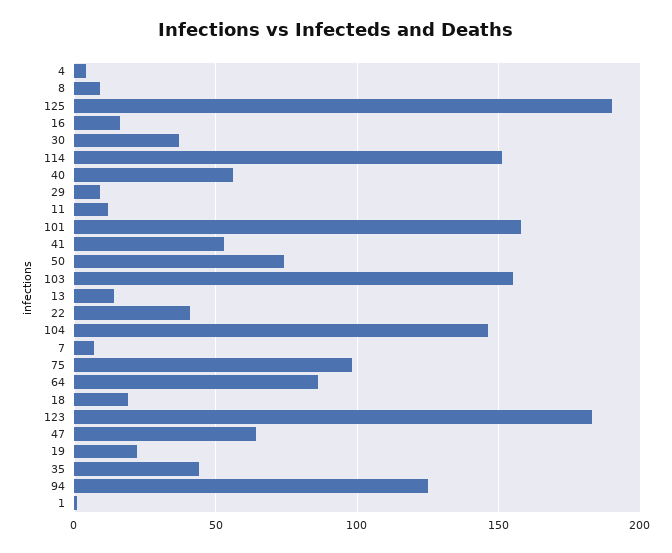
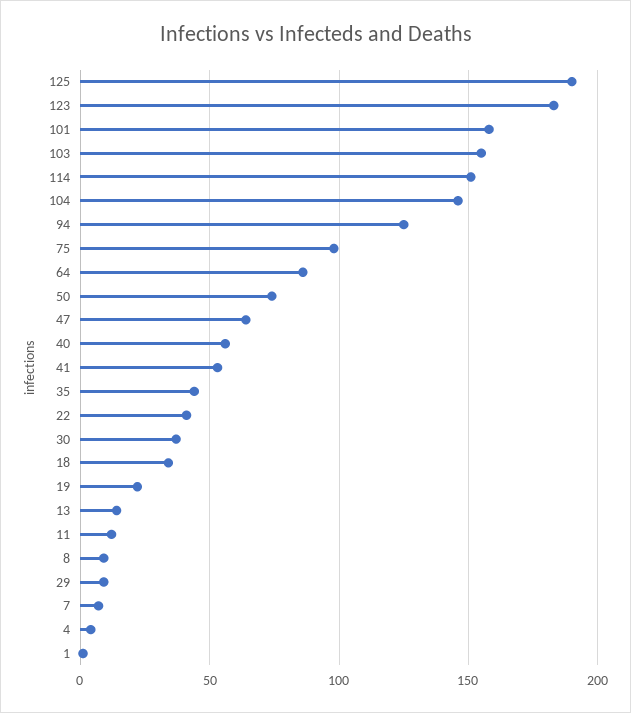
  {
    "4": 5,
    "8": 10,
    "125": 190,
-   "16": 15,
    "30": 35,
    "114": 150,
    "40": 55,
    "29": 10,
    "11": 10,
    "101": 160,
    "41": 55,
    "50": 75,
    "103": 155,
    "13": 15,
    "22": 40,
    "104": 145,
    "7": 5,
    "75": 100,
    "64": 85,
-   "18": 20,
+   "18": 35,
    "123": 185,
    "47": 65,
    "19": 20,
    "35": 45,
    "94": 125,
    "1": 0
  }

